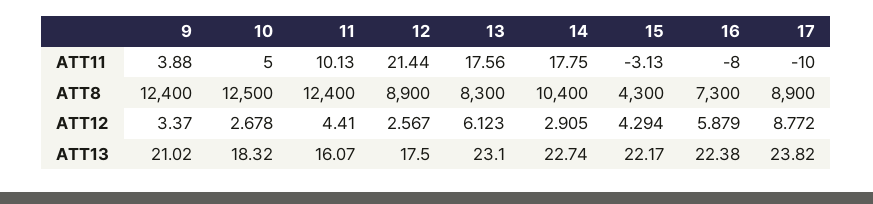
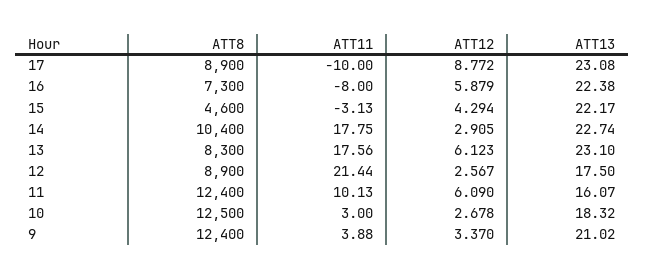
  {
    "9": {
      "ATT11": 3.88,
      "ATT8": 12400,
      "ATT12": 3.37,
      "ATT13": 21.02
    },
    "10": {
-     "ATT11": 5,
+     "ATT11": 3,
      "ATT8": 12500,
      "ATT12": 2.678,
      "ATT13": 18.32
    },
    "11": {
      "ATT11": 10.13,
      "ATT8": 12400,
-     "ATT12": 4.41,
+     "ATT12": 6.09,
      "ATT13": 16.07
    },
    "12": {
      "ATT11": 21.44,
      "ATT8": 8900,
      "ATT12": 2.567,
      "ATT13": 17.5
    },
    "13": {
      "ATT11": 17.56,
      "ATT8": 8300,
      "ATT12": 6.123,
      "ATT13": 23.1
    },
    "14": {
      "ATT11": 17.75,
      "ATT8": 10400,
      "ATT12": 2.905,
      "ATT13": 22.74
    },
    "15": {
      "ATT11": -3.13,
-     "ATT8": 4300,
+     "ATT8": 4600,
      "ATT12": 4.294,
      "ATT13": 22.17
    },
    "16": {
      "ATT11": -8,
      "ATT8": 7300,
      "ATT12": 5.879,
      "ATT13": 22.38
    },
    "17": {
      "ATT11": -10,
      "ATT8": 8900,
      "ATT12": 8.772,
-     "ATT13": 23.82
+     "ATT13": 23.08
    }
  }

